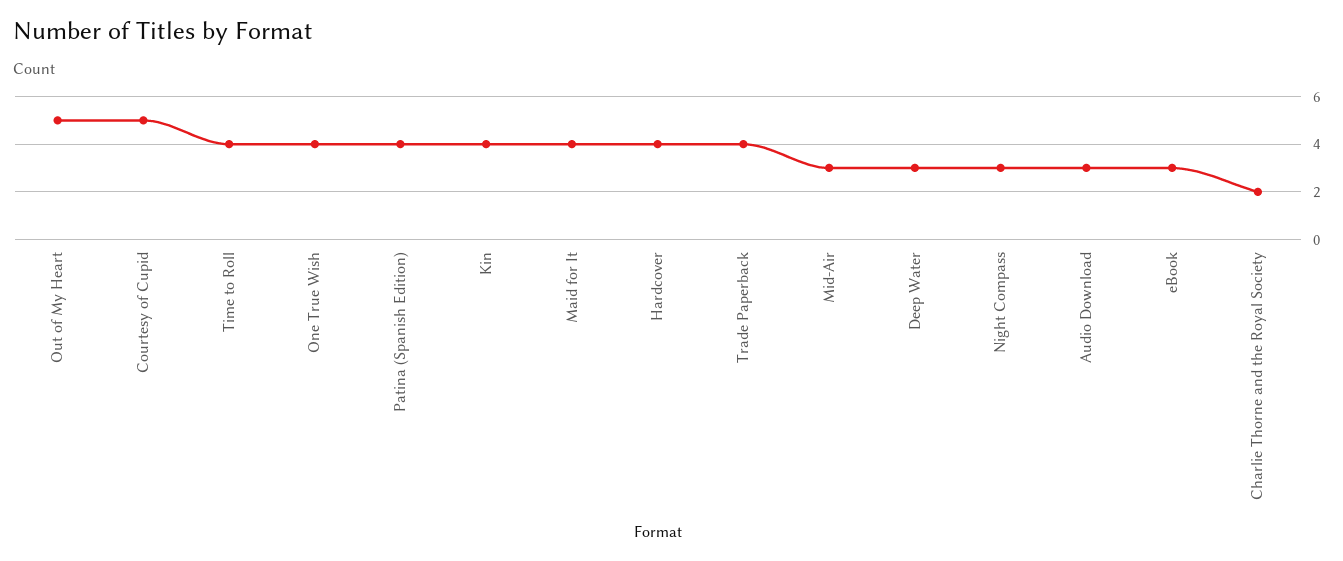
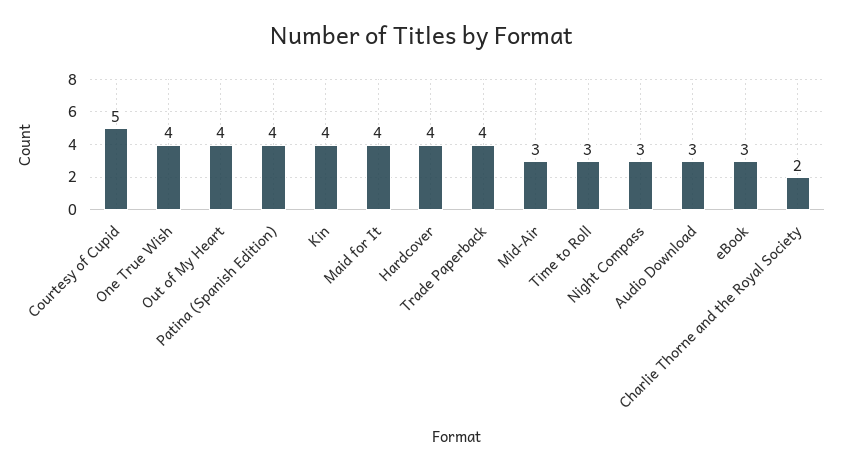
  {
-   "Out of My Heart": 5,
+   "Out of My Heart": 4,
    "Courtesy of Cupid": 5,
-   "Time to Roll": 4,
+   "Time to Roll": 3,
    "One True Wish": 4,
    "Patina (Spanish Edition)": 4,
    "Kin": 4,
    "Maid for It": 4,
    "Hardcover": 4,
    "Trade Paperback": 4,
    "Mid-Air": 3,
-   "Deep Water": 3,
    "Night Compass": 3,
    "Audio Download": 3,
    "eBook": 3,
    "Charlie Thorne and the Royal Society": 2
  }

